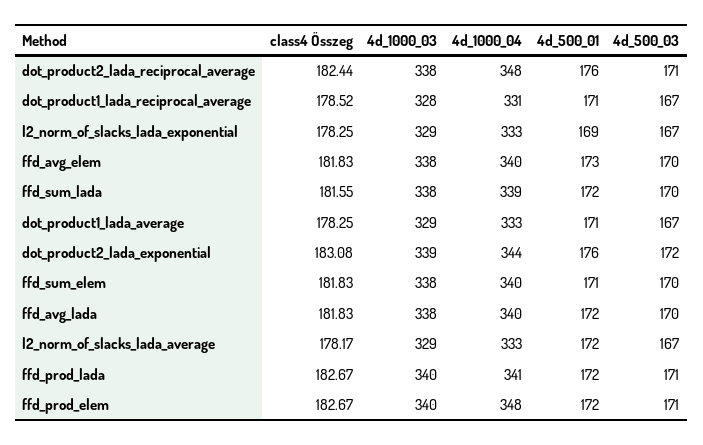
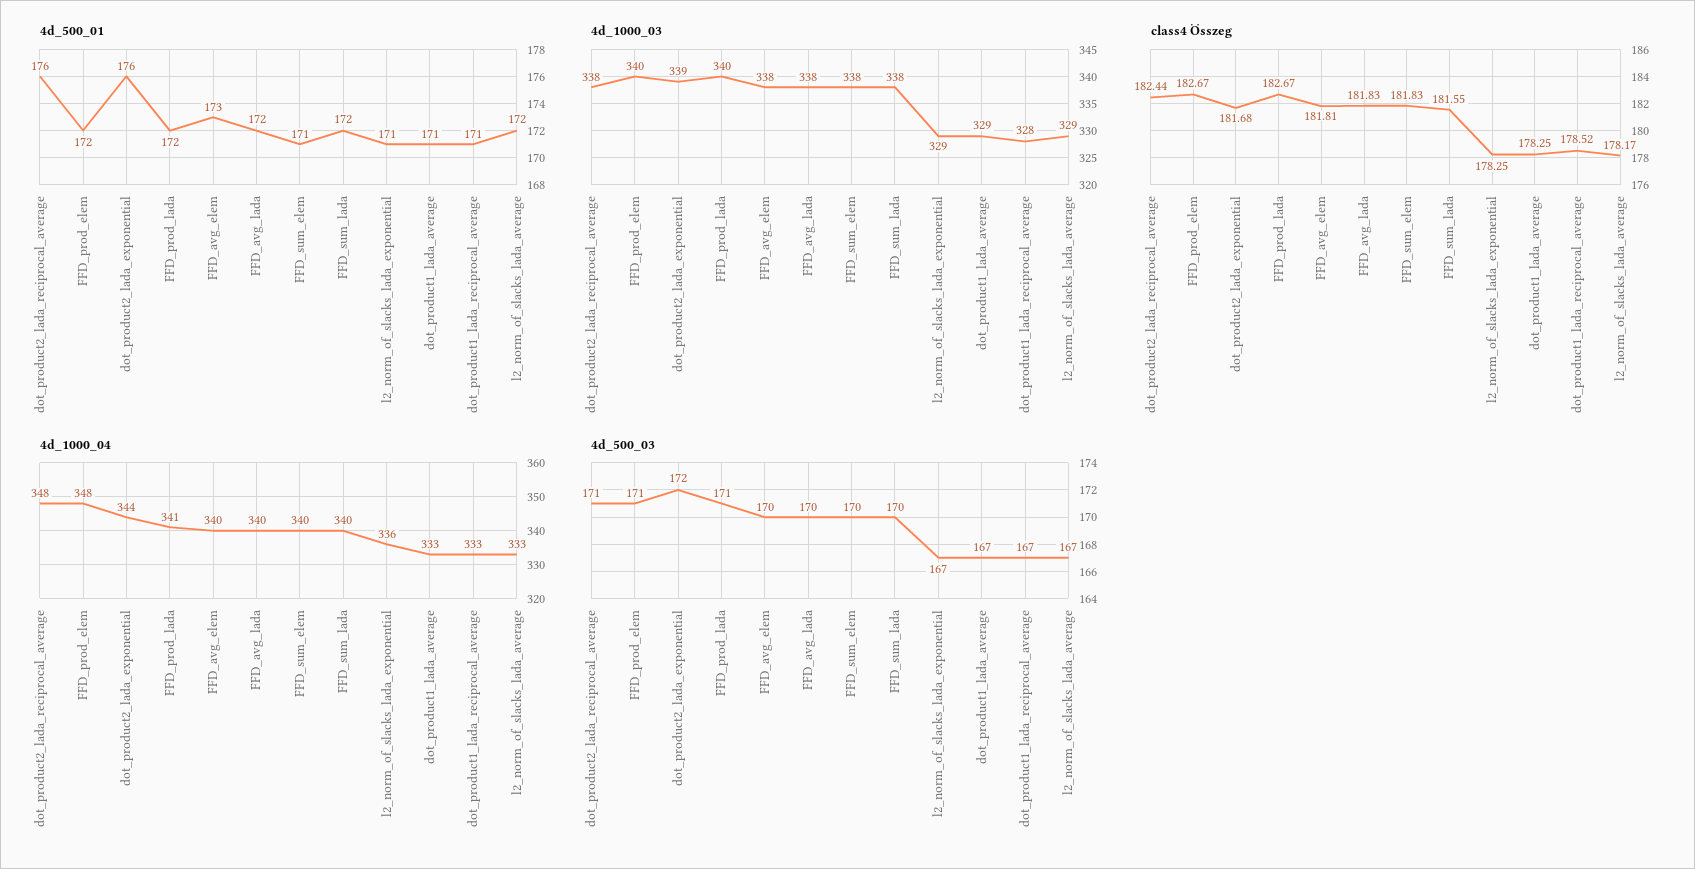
  {
    "class4 Összeg": {
      "dot_product2_lada_reciprocal_average": 182.44,
      "dot_product1_lada_reciprocal_average": 178.52,
      "l2_norm_of_slacks_lada_exponential": 178.25,
-     "ffd_avg_elem": 181.83,
+     "ffd_avg_elem": 181.81,
      "ffd_sum_lada": 181.55,
      "dot_product1_lada_average": 178.25,
-     "dot_product2_lada_exponential": 183.08,
+     "dot_product2_lada_exponential": 181.68,
      "ffd_sum_elem": 181.83,
      "ffd_avg_lada": 181.83,
      "l2_norm_of_slacks_lada_average": 178.17,
      "ffd_prod_lada": 182.67,
      "ffd_prod_elem": 182.67
    },
    "4d_1000_03": {
      "dot_product2_lada_reciprocal_average": 338,
      "dot_product1_lada_reciprocal_average": 328,
      "l2_norm_of_slacks_lada_exponential": 329,
      "ffd_avg_elem": 338,
      "ffd_sum_lada": 338,
      "dot_product1_lada_average": 329,
      "dot_product2_lada_exponential": 339,
      "ffd_sum_elem": 338,
      "ffd_avg_lada": 338,
      "l2_norm_of_slacks_lada_average": 329,
      "ffd_prod_lada": 340,
      "ffd_prod_elem": 340
    },
    "4d_1000_04": {
      "dot_product2_lada_reciprocal_average": 348,
-     "dot_product1_lada_reciprocal_average": 331,
+     "dot_product1_lada_reciprocal_average": 333,
-     "l2_norm_of_slacks_lada_exponential": 333,
+     "l2_norm_of_slacks_lada_exponential": 336,
      "ffd_avg_elem": 340,
-     "ffd_sum_lada": 339,
+     "ffd_sum_lada": 340,
      "dot_product1_lada_average": 333,
      "dot_product2_lada_exponential": 344,
      "ffd_sum_elem": 340,
      "ffd_avg_lada": 340,
      "l2_norm_of_slacks_lada_average": 333,
      "ffd_prod_lada": 341,
      "ffd_prod_elem": 348
    },
    "4d_500_01": {
      "dot_product2_lada_reciprocal_average": 176,
      "dot_product1_lada_reciprocal_average": 171,
-     "l2_norm_of_slacks_lada_exponential": 169,
+     "l2_norm_of_slacks_lada_exponential": 171,
      "ffd_avg_elem": 173,
      "ffd_sum_lada": 172,
      "dot_product1_lada_average": 171,
      "dot_product2_lada_exponential": 176,
      "ffd_sum_elem": 171,
      "ffd_avg_lada": 172,
      "l2_norm_of_slacks_lada_average": 172,
      "ffd_prod_lada": 172,
      "ffd_prod_elem": 172
    },
    "4d_500_03": {
      "dot_product2_lada_reciprocal_average": 171,
      "dot_product1_lada_reciprocal_average": 167,
      "l2_norm_of_slacks_lada_exponential": 167,
      "ffd_avg_elem": 170,
      "ffd_sum_lada": 170,
      "dot_product1_lada_average": 167,
      "dot_product2_lada_exponential": 172,
      "ffd_sum_elem": 170,
      "ffd_avg_lada": 170,
      "l2_norm_of_slacks_lada_average": 167,
      "ffd_prod_lada": 171,
      "ffd_prod_elem": 171
    }
  }

